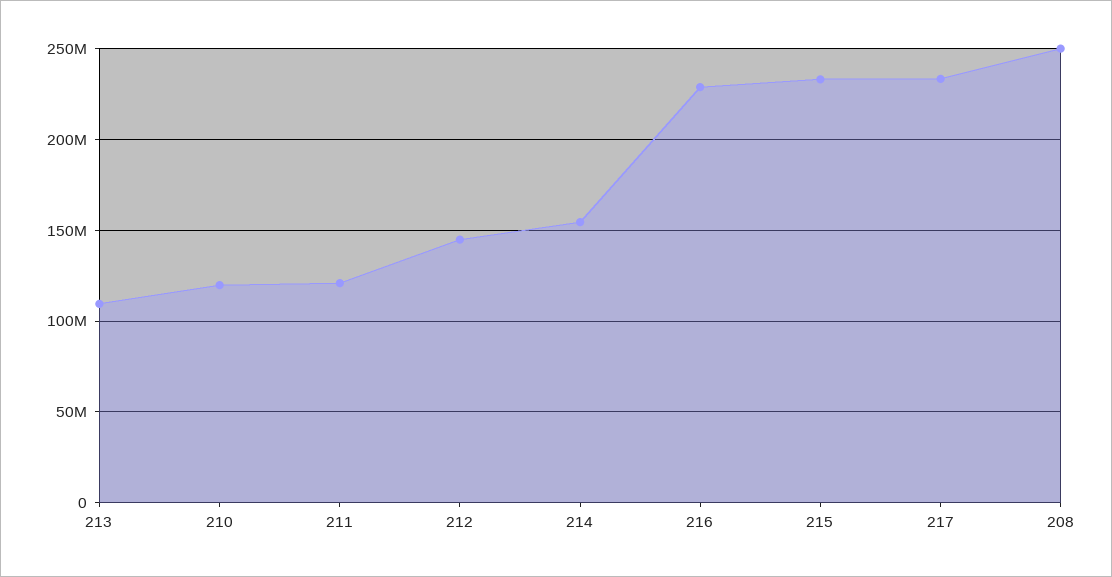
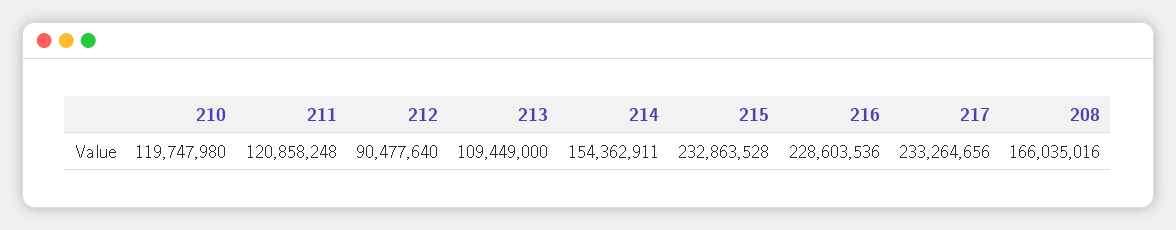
  {
    "213": 109449000,
    "210": 119747980,
    "211": 120858248,
-   "212": 145000000,
+   "212": 90477640,
    "214": 154362911,
    "216": 228603536,
    "215": 232863528,
    "217": 233264656,
-   "208": 250000000
+   "208": 166035016
  }

